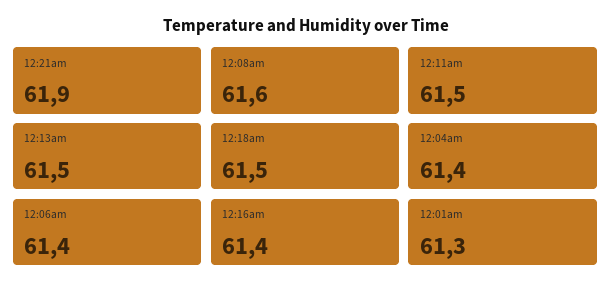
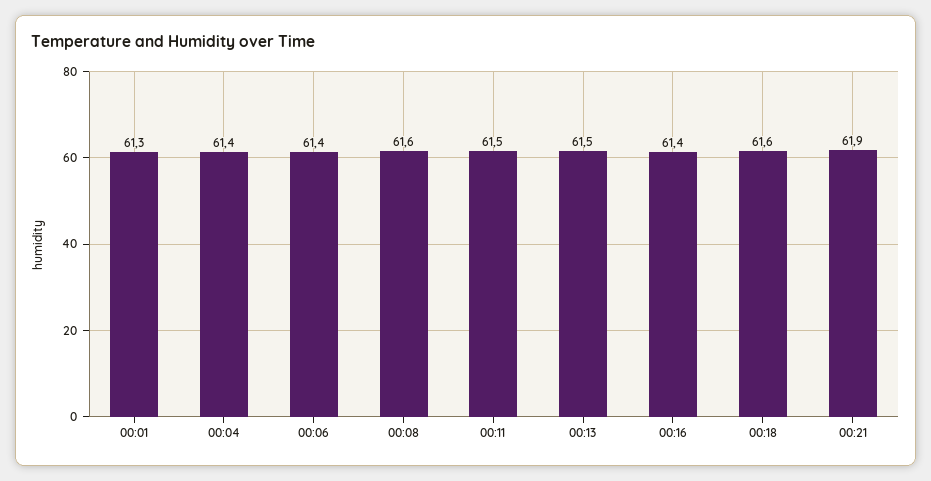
  {
    "12:21am": 61.9,
    "12:08am": 61.6,
    "12:11am": 61.5,
    "12:13am": 61.5,
-   "12:18am": 61.5,
+   "12:18am": 61.6,
    "12:04am": 61.4,
    "12:06am": 61.4,
    "12:16am": 61.4,
    "12:01am": 61.3
  }

